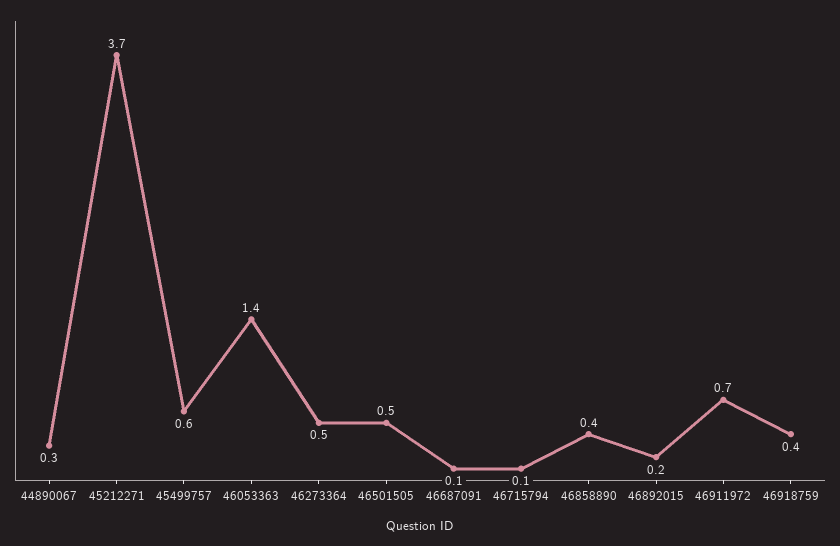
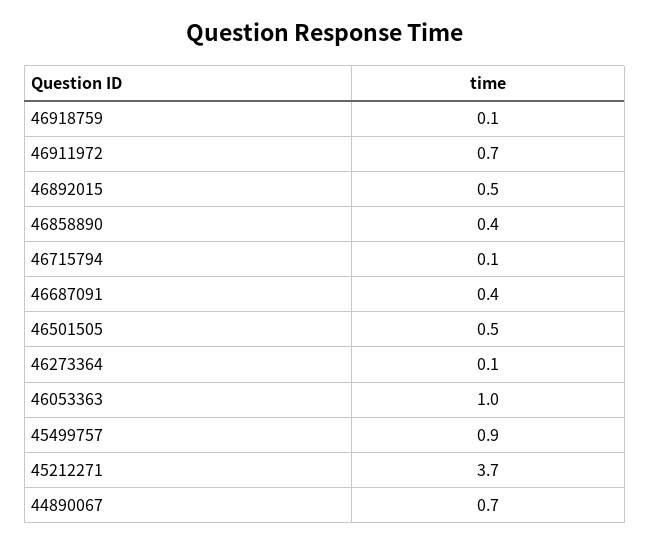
  {
-   "44890067": 0.3,
+   "44890067": 0.7,
    "45212271": 3.7,
-   "45499757": 0.6,
+   "45499757": 0.9,
-   "46053363": 1.4,
+   "46053363": 1,
-   "46273364": 0.5,
+   "46273364": 0.1,
    "46501505": 0.5,
-   "46687091": 0.1,
+   "46687091": 0.4,
    "46715794": 0.1,
    "46858890": 0.4,
-   "46892015": 0.2,
+   "46892015": 0.5,
    "46911972": 0.7,
-   "46918759": 0.4
+   "46918759": 0.1
  }

